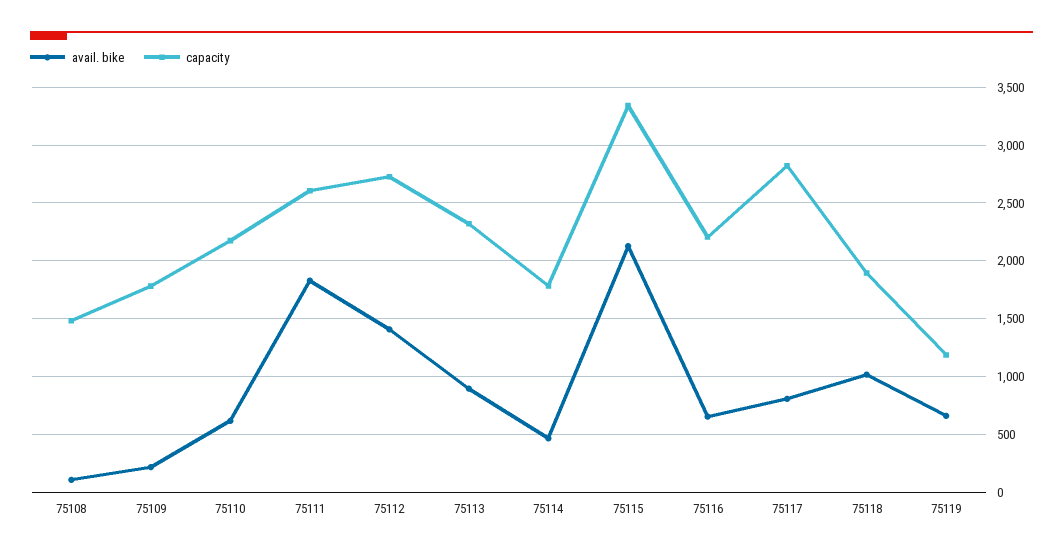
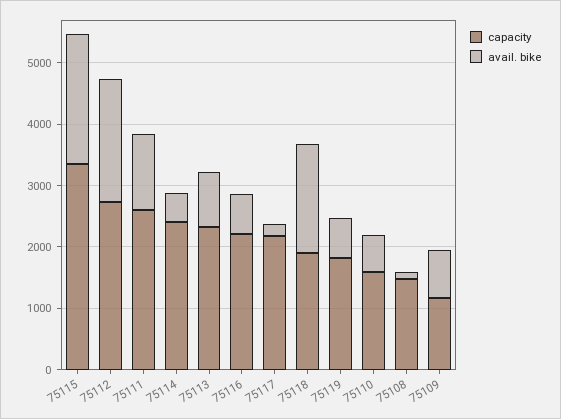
  {
    "avail. bike": {
      "75108": 100,
-     "75109": 200,
+     "75109": 800,
      "75110": 600,
-     "75111": 1800,
+     "75111": 1200,
-     "75112": 1400,
+     "75112": 2000,
      "75113": 900,
      "75114": 500,
      "75115": 2100,
      "75116": 700,
-     "75117": 800,
+     "75117": 200,
-     "75118": 1000,
+     "75118": 1800,
      "75119": 700
    },
    "capacity": {
      "75108": 1500,
-     "75109": 1800,
+     "75109": 1200,
-     "75110": 2200,
+     "75110": 1600,
      "75111": 2600,
      "75112": 2700,
      "75113": 2300,
-     "75114": 1800,
+     "75114": 2400,
      "75115": 3300,
      "75116": 2200,
-     "75117": 2800,
+     "75117": 2200,
      "75118": 1900,
-     "75119": 1200
+     "75119": 1800
    }
  }

